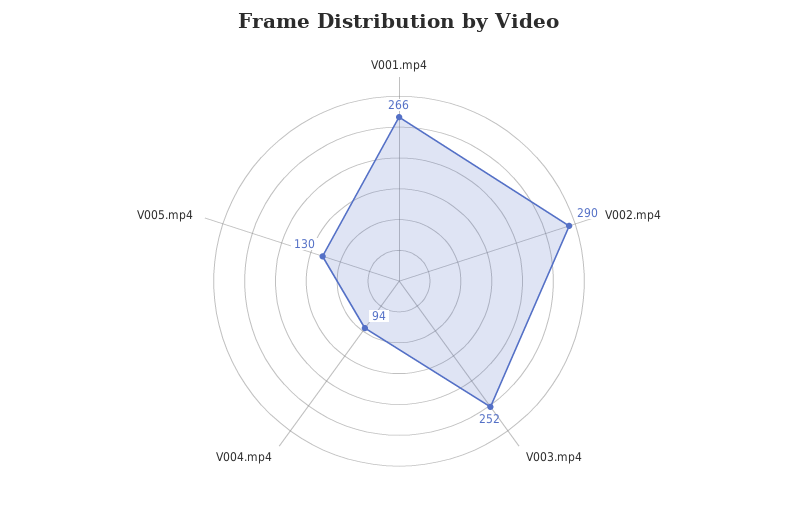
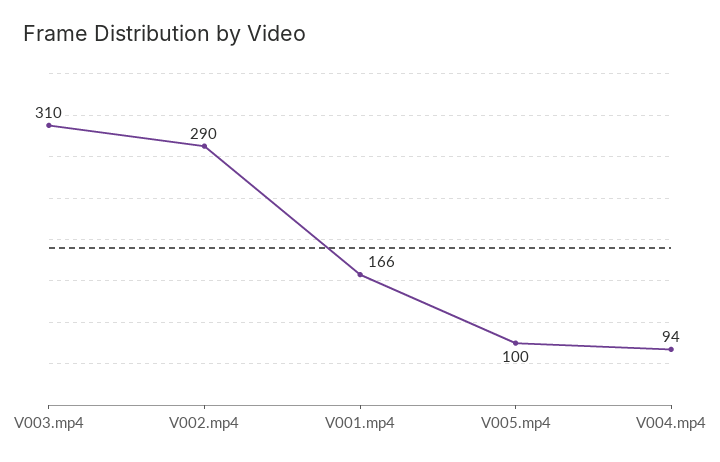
  {
-   "V001.mp4": 266,
+   "V001.mp4": 166,
    "V002.mp4": 290,
-   "V003.mp4": 252,
+   "V003.mp4": 310,
    "V004.mp4": 94,
-   "V005.mp4": 130
+   "V005.mp4": 100
  }

